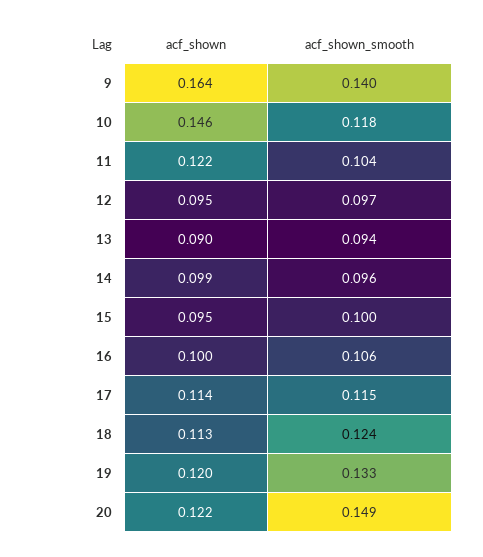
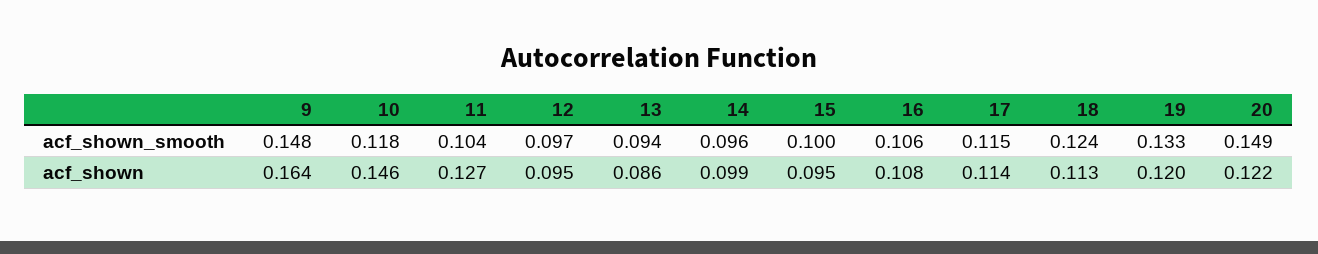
  {
    "acf_shown": {
      "9": 0.164,
      "10": 0.146,
-     "11": 0.122,
+     "11": 0.127,
      "12": 0.095,
-     "13": 0.09,
+     "13": 0.086,
      "14": 0.099,
      "15": 0.095,
-     "16": 0.1,
+     "16": 0.108,
      "17": 0.114,
      "18": 0.113,
      "19": 0.12,
      "20": 0.122
    },
    "acf_shown_smooth": {
-     "9": 0.14,
+     "9": 0.148,
      "10": 0.118,
      "11": 0.104,
      "12": 0.097,
      "13": 0.094,
      "14": 0.096,
      "15": 0.1,
      "16": 0.106,
      "17": 0.115,
      "18": 0.124,
      "19": 0.133,
      "20": 0.149
    }
  }

